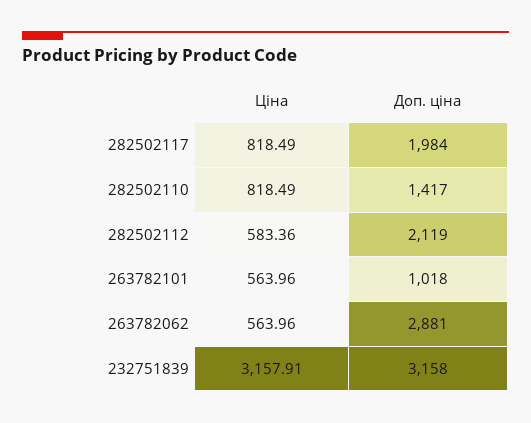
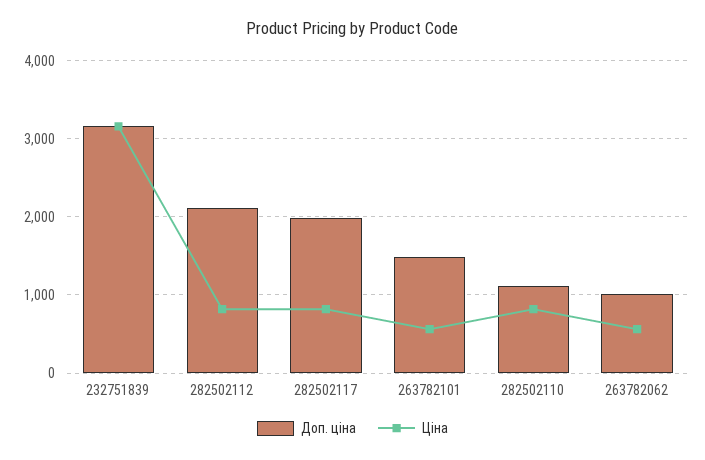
  {
    "Ціна": {
      "282502117": 818.49,
      "282502110": 818.49,
-     "282502112": 583.36,
+     "282502112": 800,
      "263782101": 563.96,
      "263782062": 563.96,
      "232751839": 3157.91
    },
    "Доп. ціна": {
      "282502117": 1984,
-     "282502110": 1417,
+     "282502110": 1100,
      "282502112": 2119,
-     "263782101": 1018,
+     "263782101": 1500,
-     "263782062": 2881,
+     "263782062": 1000,
      "232751839": 3158
    }
  }

